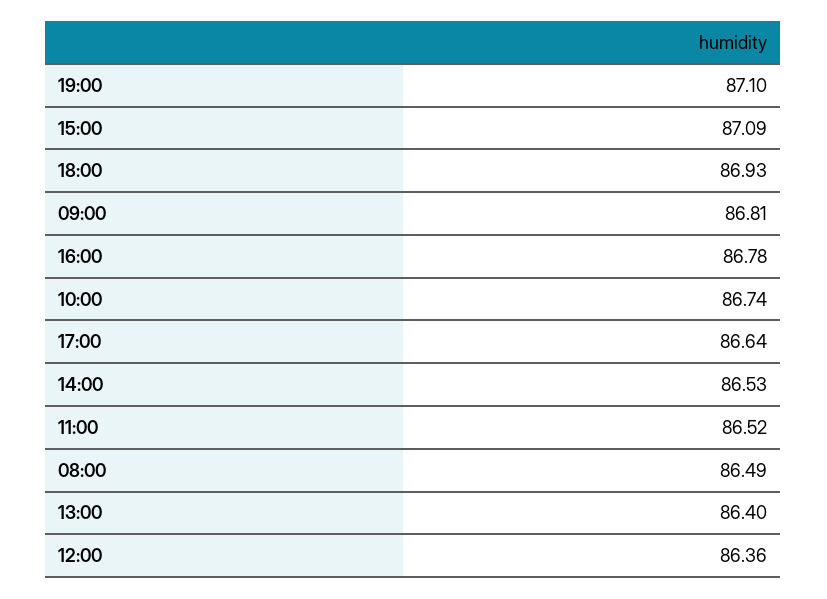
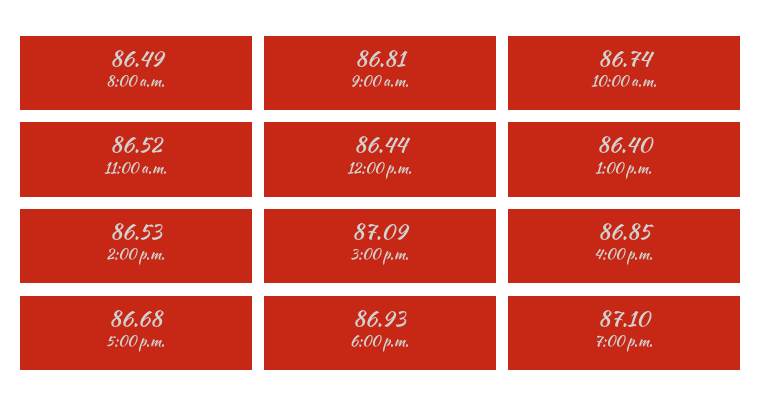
  {
    "19:00": 87.1,
    "15:00": 87.09,
    "18:00": 86.93,
    "09:00": 86.81,
-   "16:00": 86.78,
+   "16:00": 86.85,
    "10:00": 86.74,
-   "17:00": 86.64,
+   "17:00": 86.68,
    "14:00": 86.53,
    "11:00": 86.52,
    "08:00": 86.49,
    "13:00": 86.4,
-   "12:00": 86.36
+   "12:00": 86.44
  }

